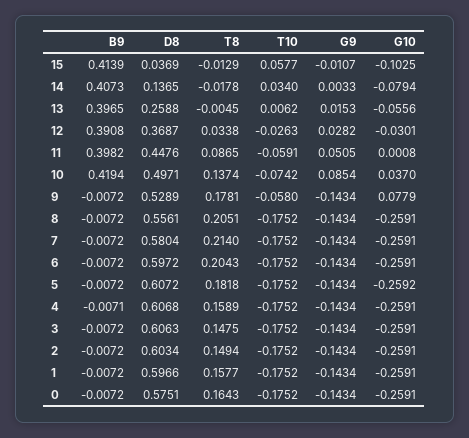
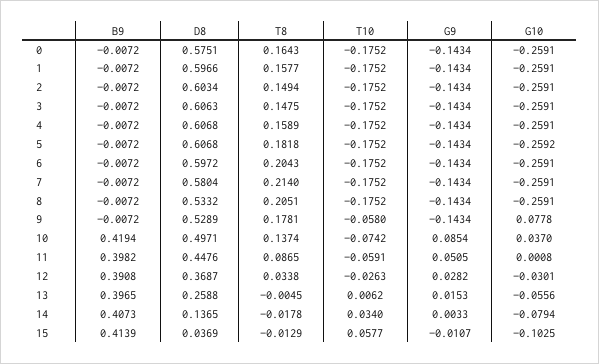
  {
    "B9": {
      "15": 0.4139,
      "14": 0.4073,
      "13": 0.3965,
      "12": 0.3908,
      "11": 0.3982,
      "10": 0.4194,
      "9": -0.0072,
      "8": -0.0072,
      "7": -0.0072,
      "6": -0.0072,
      "5": -0.0072,
-     "4": -0.0071,
+     "4": -0.0072,
      "3": -0.0072,
      "2": -0.0072,
      "1": -0.0072,
      "0": -0.0072
    },
    "D8": {
      "15": 0.0369,
      "14": 0.1365,
      "13": 0.2588,
      "12": 0.3687,
      "11": 0.4476,
      "10": 0.4971,
      "9": 0.5289,
-     "8": 0.5561,
+     "8": 0.5332,
      "7": 0.5804,
      "6": 0.5972,
-     "5": 0.6072,
+     "5": 0.6068,
      "4": 0.6068,
      "3": 0.6063,
      "2": 0.6034,
      "1": 0.5966,
      "0": 0.5751
    },
    "T8": {
      "15": -0.0129,
      "14": -0.0178,
      "13": -0.0045,
      "12": 0.0338,
      "11": 0.0865,
      "10": 0.1374,
      "9": 0.1781,
      "8": 0.2051,
      "7": 0.214,
      "6": 0.2043,
      "5": 0.1818,
      "4": 0.1589,
      "3": 0.1475,
      "2": 0.1494,
      "1": 0.1577,
      "0": 0.1643
    },
    "T10": {
      "15": 0.0577,
      "14": 0.034,
      "13": 0.0062,
      "12": -0.0263,
      "11": -0.0591,
      "10": -0.0742,
      "9": -0.058,
      "8": -0.1752,
      "7": -0.1752,
      "6": -0.1752,
      "5": -0.1752,
      "4": -0.1752,
      "3": -0.1752,
      "2": -0.1752,
      "1": -0.1752,
      "0": -0.1752
    },
    "G9": {
      "15": -0.0107,
      "14": 0.0033,
      "13": 0.0153,
      "12": 0.0282,
      "11": 0.0505,
      "10": 0.0854,
      "9": -0.1434,
      "8": -0.1434,
      "7": -0.1434,
      "6": -0.1434,
      "5": -0.1434,
      "4": -0.1434,
      "3": -0.1434,
      "2": -0.1434,
      "1": -0.1434,
      "0": -0.1434
    },
    "G10": {
      "15": -0.1025,
      "14": -0.0794,
      "13": -0.0556,
      "12": -0.0301,
      "11": 0.0008,
      "10": 0.037,
-     "9": 0.0779,
+     "9": 0.0778,
      "8": -0.2591,
      "7": -0.2591,
      "6": -0.2591,
      "5": -0.2592,
      "4": -0.2591,
      "3": -0.2591,
      "2": -0.2591,
      "1": -0.2591,
      "0": -0.2591
    }
  }

